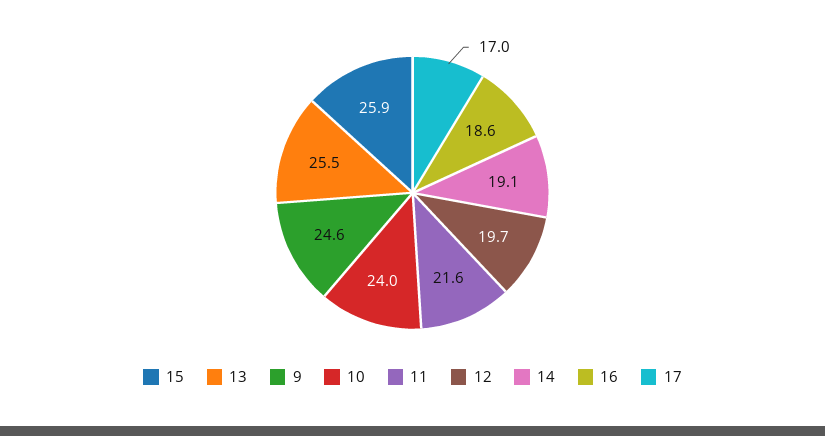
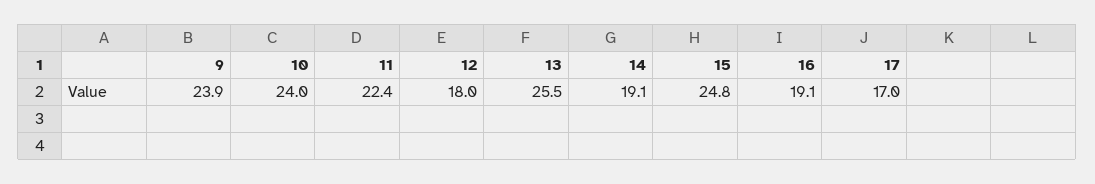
  {
-   "15": 25.9,
+   "15": 24.8,
    "13": 25.5,
-   "9": 24.6,
+   "9": 23.9,
    "10": 24,
-   "11": 21.6,
+   "11": 22.4,
-   "12": 19.7,
+   "12": 18,
    "14": 19.1,
-   "16": 18.6,
+   "16": 19.1,
    "17": 17
  }

